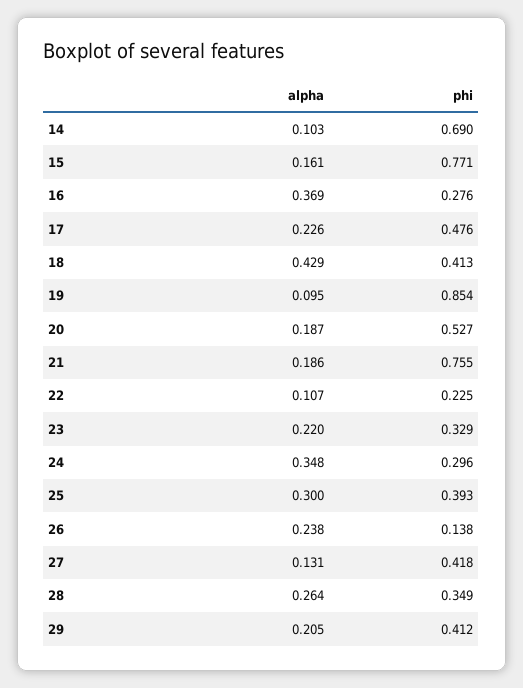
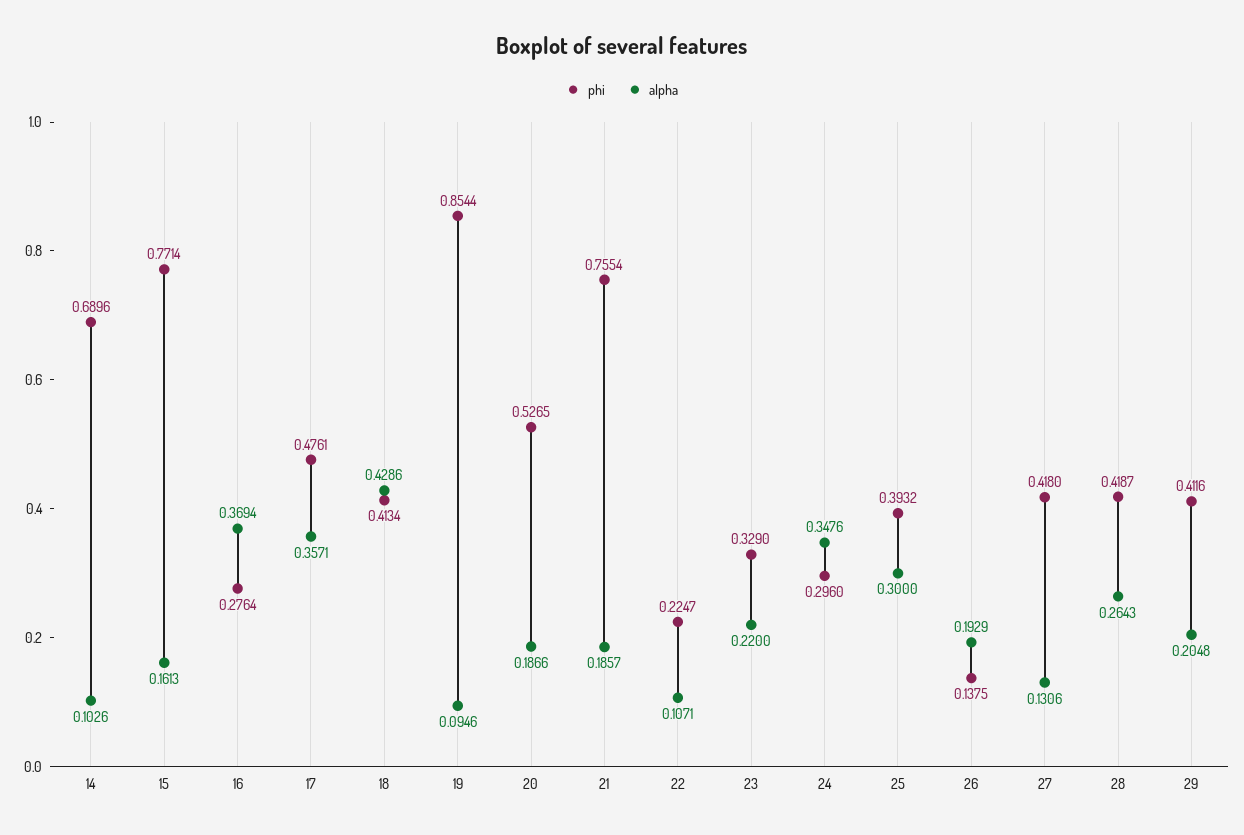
  {
    "alpha": {
      "14": 0.1026,
      "15": 0.1613,
      "16": 0.3694,
-     "17": 0.226,
+     "17": 0.3571,
      "18": 0.4286,
      "19": 0.0946,
      "20": 0.1866,
      "21": 0.1857,
      "22": 0.1071,
      "23": 0.22,
      "24": 0.3476,
      "25": 0.3,
-     "26": 0.238,
+     "26": 0.1929,
      "27": 0.1306,
      "28": 0.2643,
      "29": 0.2048
    },
    "phi": {
      "14": 0.6896,
      "15": 0.7714,
      "16": 0.2764,
      "17": 0.4761,
      "18": 0.4134,
      "19": 0.8544,
      "20": 0.5265,
      "21": 0.7554,
      "22": 0.2247,
      "23": 0.329,
      "24": 0.296,
      "25": 0.3932,
      "26": 0.1375,
      "27": 0.418,
-     "28": 0.349,
+     "28": 0.4187,
      "29": 0.4116
    }
  }

